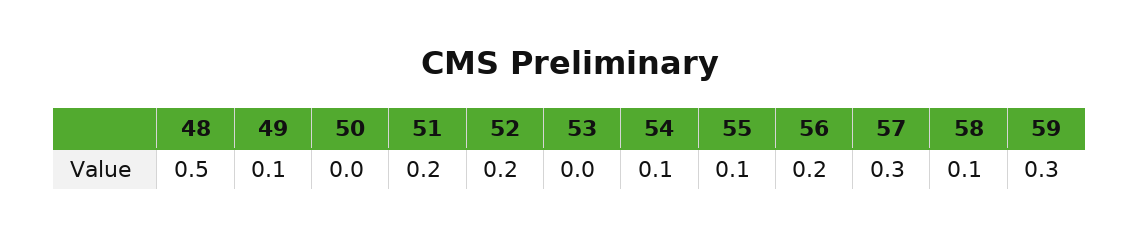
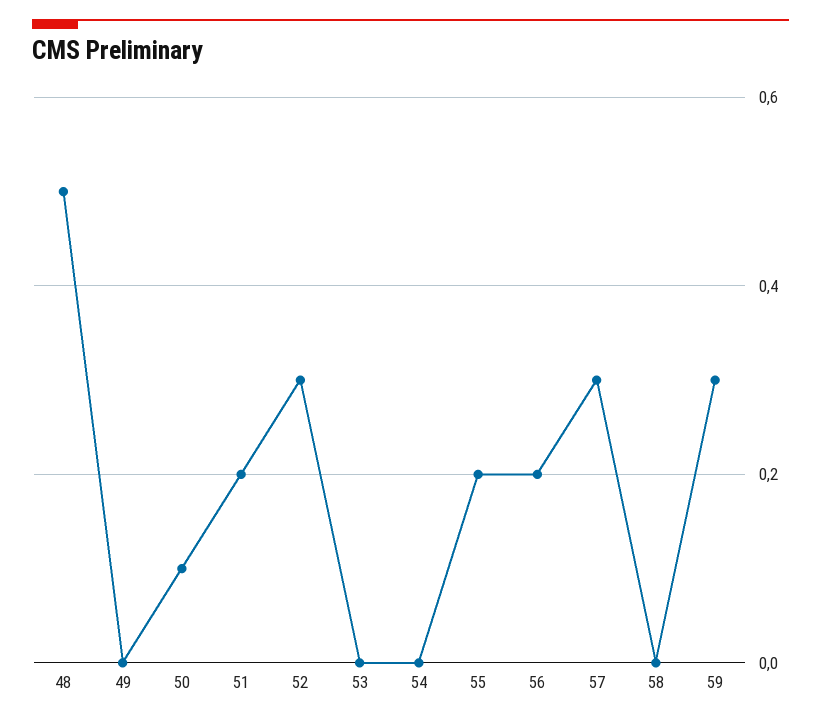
  {
    "48": 0.5,
-   "49": 0.1,
+   "49": 0,
-   "50": 0,
+   "50": 0.1,
    "51": 0.2,
-   "52": 0.2,
+   "52": 0.3,
    "53": 0,
-   "54": 0.1,
+   "54": 0,
-   "55": 0.1,
+   "55": 0.2,
    "56": 0.2,
    "57": 0.3,
-   "58": 0.1,
+   "58": 0,
    "59": 0.3
  }

